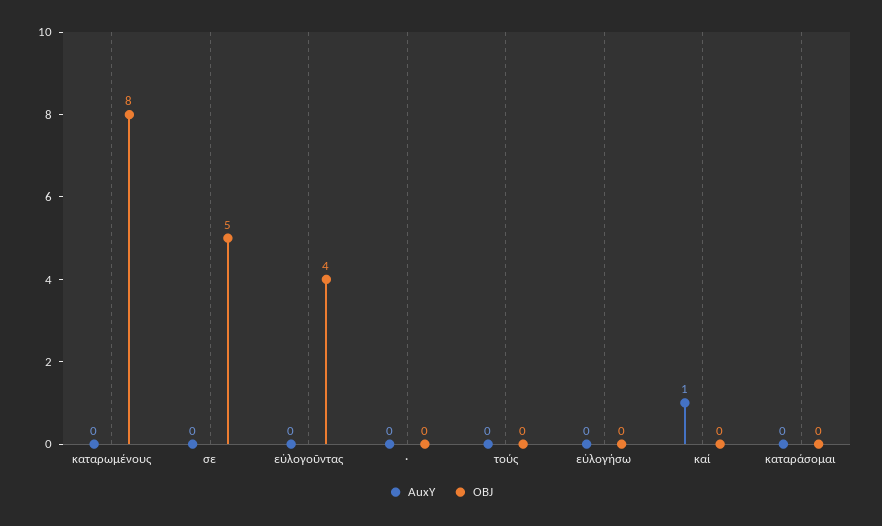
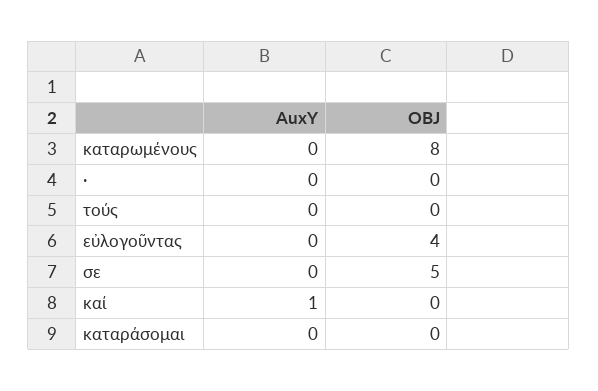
  {
    "AuxY": {
      "καταρωμένους": 0,
      "σε": 0,
      "εὐλογοῦντας": 0,
      "·": 0,
      "τούς": 0,
-     "εὐλογήσω": 0,
      "καί": 1,
      "καταράσομαι": 0
    },
    "OBJ": {
      "καταρωμένους": 8,
      "σε": 5,
      "εὐλογοῦντας": 4,
      "·": 0,
      "τούς": 0,
-     "εὐλογήσω": 0,
      "καί": 0,
      "καταράσομαι": 0
    }
  }

